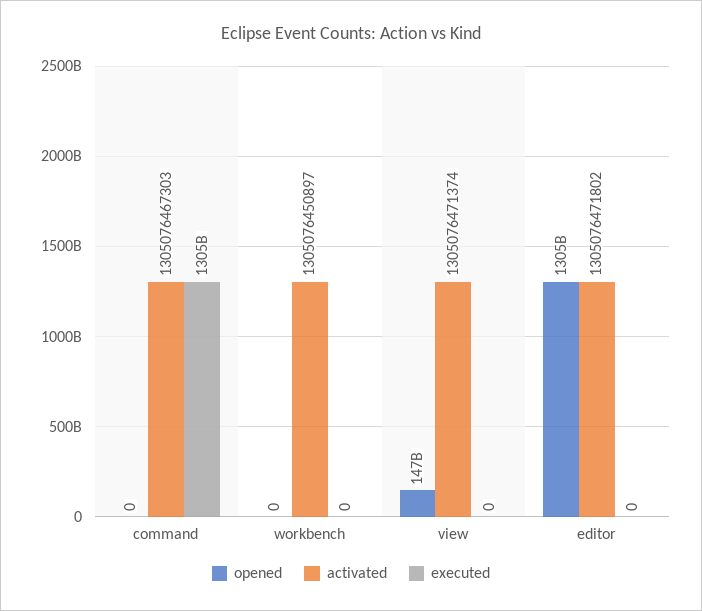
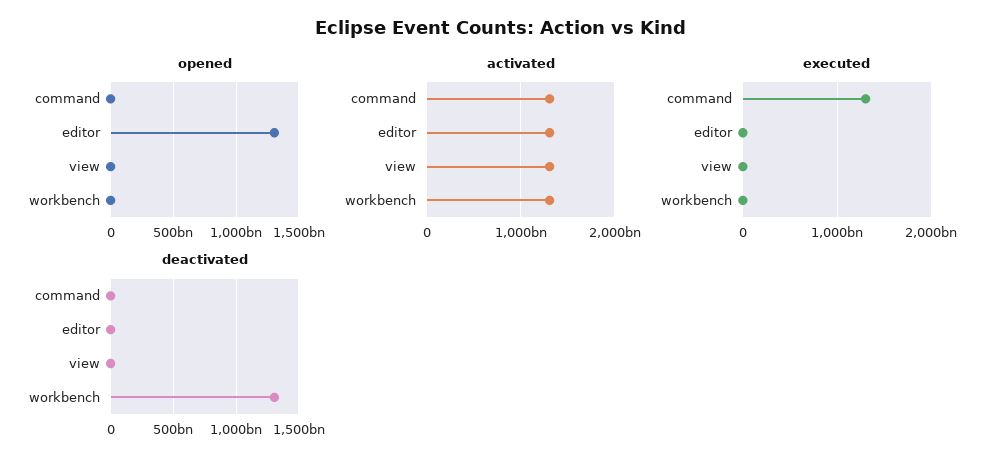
  {
    "opened": {
      "command": 0,
      "workbench": 0,
-     "view": 147000000000,
+     "view": 0,
      "editor": 1305000000000
    },
    "activated": {
      "command": 1305076467303,
      "workbench": 1305076450897,
      "view": 1305076471374,
      "editor": 1305076471802
    },
    "executed": {
      "command": 1305000000000,
      "workbench": 0,
      "view": 0,
      "editor": 0
-   }
+   },
+   "deactivated": {
+     "command": 0,
+     "editor": 0,
+     "view": 0,
+     "workbench": 1300000000000
+   }
  }

